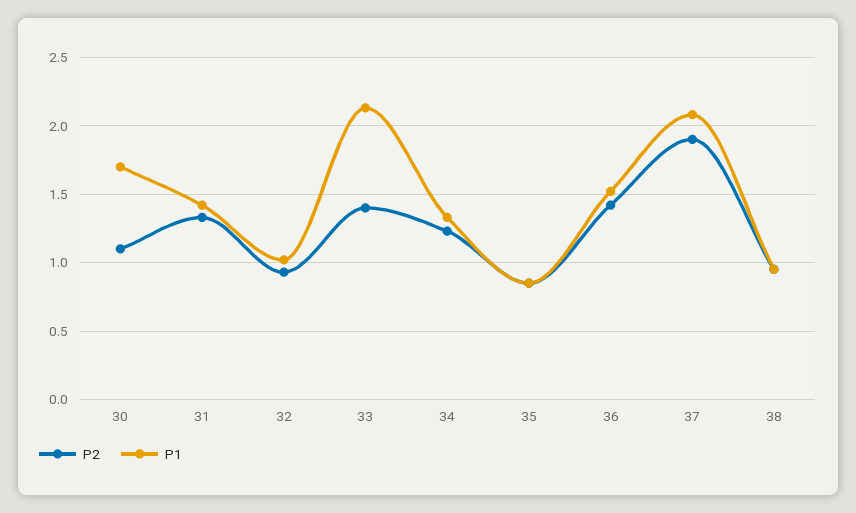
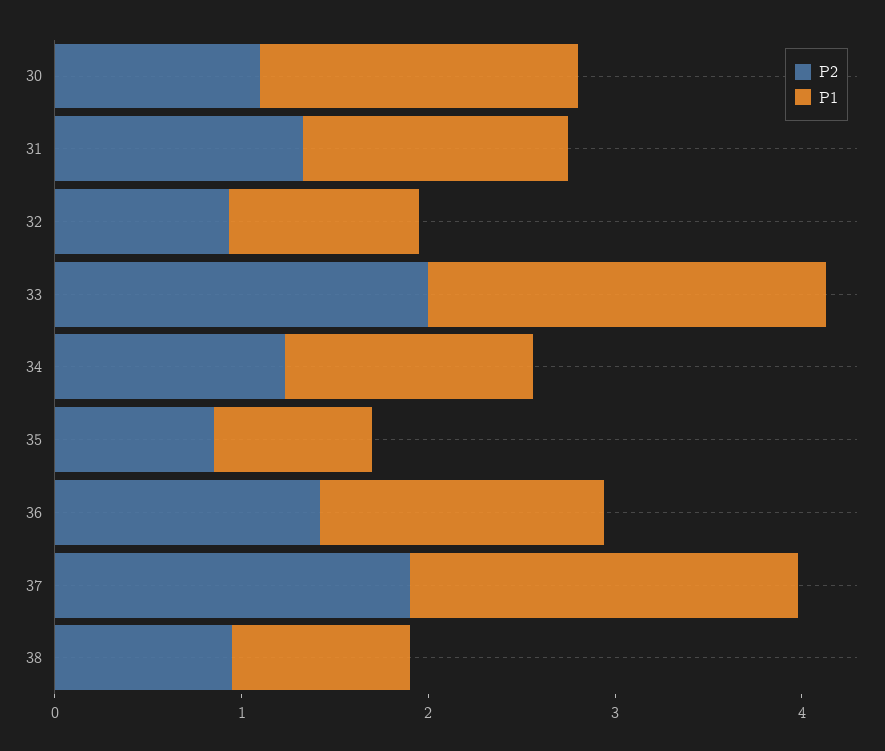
  {
    "P2": {
      "30": 1.1,
      "31": 1.35,
      "32": 0.95,
-     "33": 1.4,
+     "33": 2,
      "34": 1.25,
      "35": 0.85,
      "36": 1.4,
      "37": 1.9,
      "38": 0.95
    },
    "P1": {
      "30": 1.7,
      "31": 1.4,
      "32": 1,
      "33": 2.15,
      "34": 1.35,
      "35": 0.85,
      "36": 1.5,
      "37": 2.1,
      "38": 0.95
    }
  }

